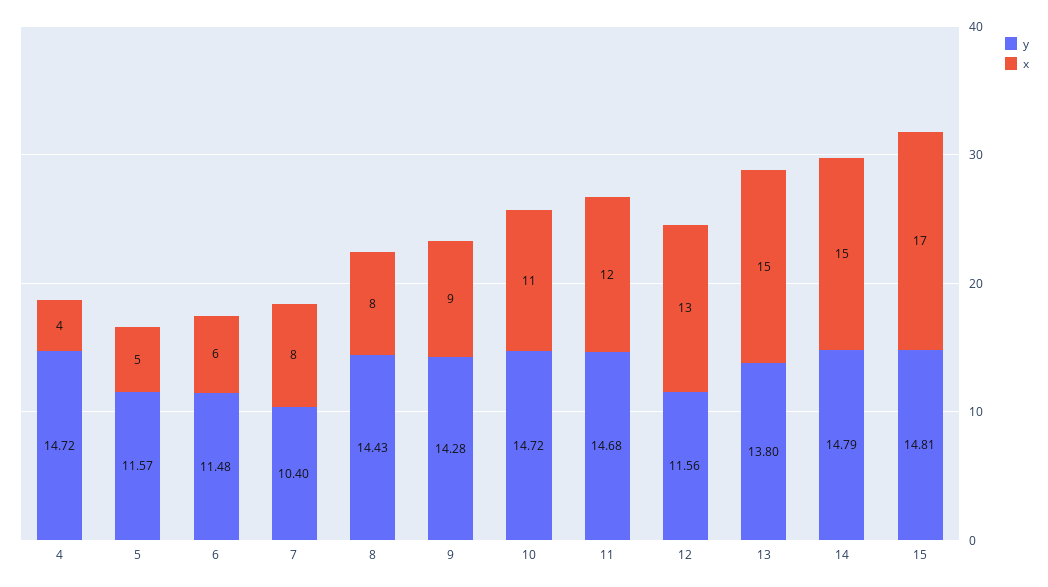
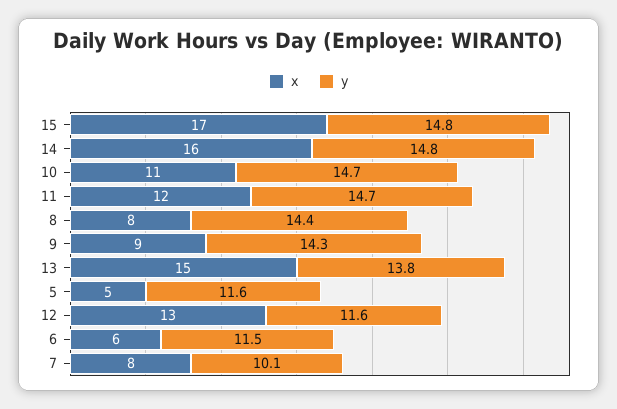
  {
    "y": {
-     "4": 14.72,
      "5": 11.57,
      "6": 11.48,
-     "7": 10.4,
+     "7": 10.1,
      "8": 14.43,
      "9": 14.28,
      "10": 14.72,
      "11": 14.68,
      "12": 11.56,
      "13": 13.8,
      "14": 14.79,
      "15": 14.81
    },
    "x": {
-     "4": 4,
      "5": 5,
      "6": 6,
      "7": 8,
      "8": 8,
      "9": 9,
      "10": 11,
      "11": 12,
      "12": 13,
      "13": 15,
-     "14": 15,
+     "14": 16,
      "15": 17
    }
  }

